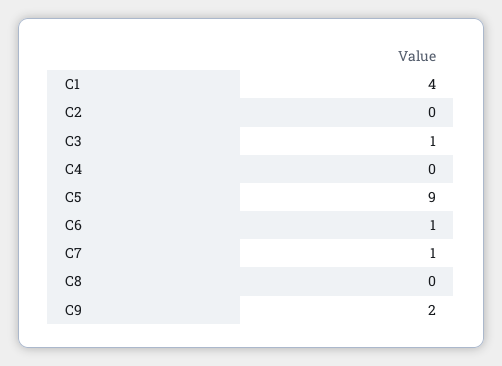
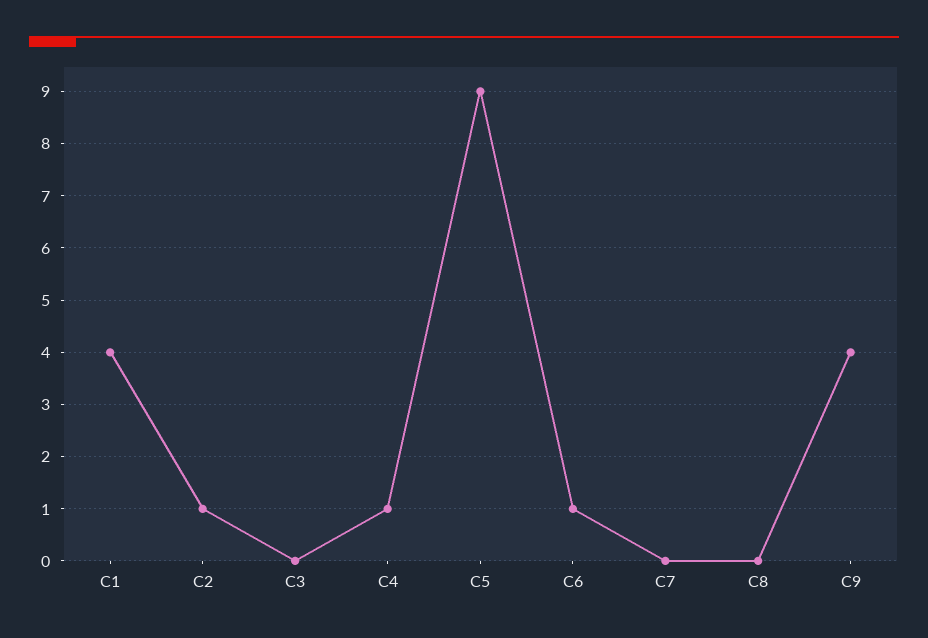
  {
    "C1": 4,
-   "C2": 0,
+   "C2": 1,
-   "C3": 1,
+   "C3": 0,
-   "C4": 0,
+   "C4": 1,
    "C5": 9,
    "C6": 1,
-   "C7": 1,
+   "C7": 0,
    "C8": 0,
-   "C9": 2
+   "C9": 4
  }

